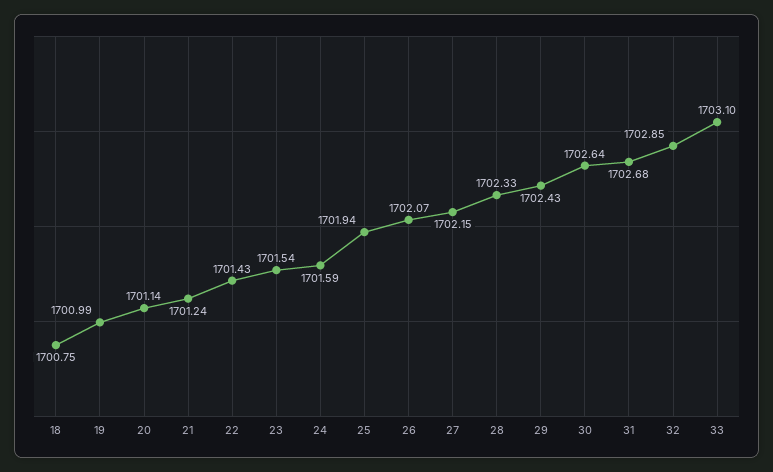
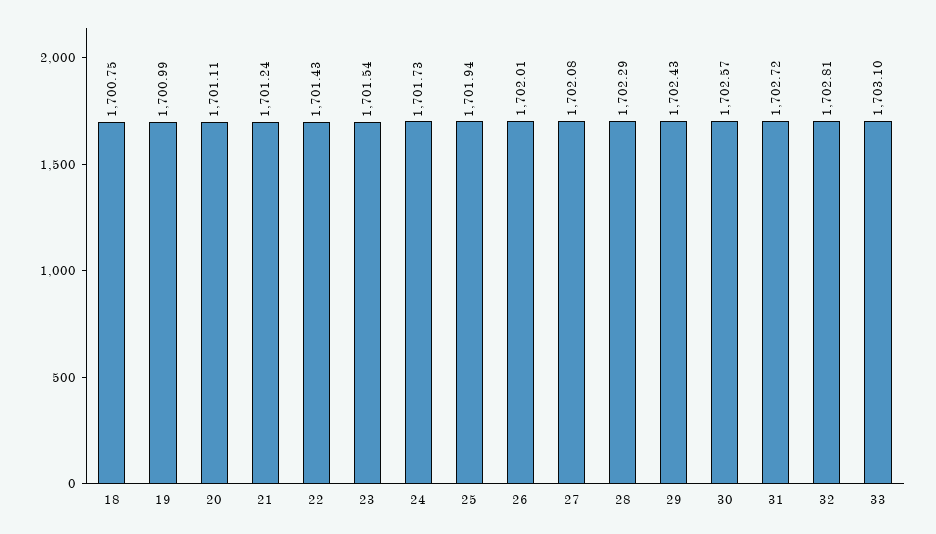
  {
    "18": 1700.75,
    "19": 1700.99,
-   "20": 1701.14,
+   "20": 1701.11,
    "21": 1701.24,
    "22": 1701.43,
    "23": 1701.54,
-   "24": 1701.59,
+   "24": 1701.73,
    "25": 1701.94,
-   "26": 1702.07,
+   "26": 1702.01,
-   "27": 1702.15,
+   "27": 1702.08,
-   "28": 1702.33,
+   "28": 1702.29,
    "29": 1702.43,
-   "30": 1702.64,
+   "30": 1702.57,
-   "31": 1702.68,
+   "31": 1702.72,
-   "32": 1702.85,
+   "32": 1702.81,
    "33": 1703.1
  }

